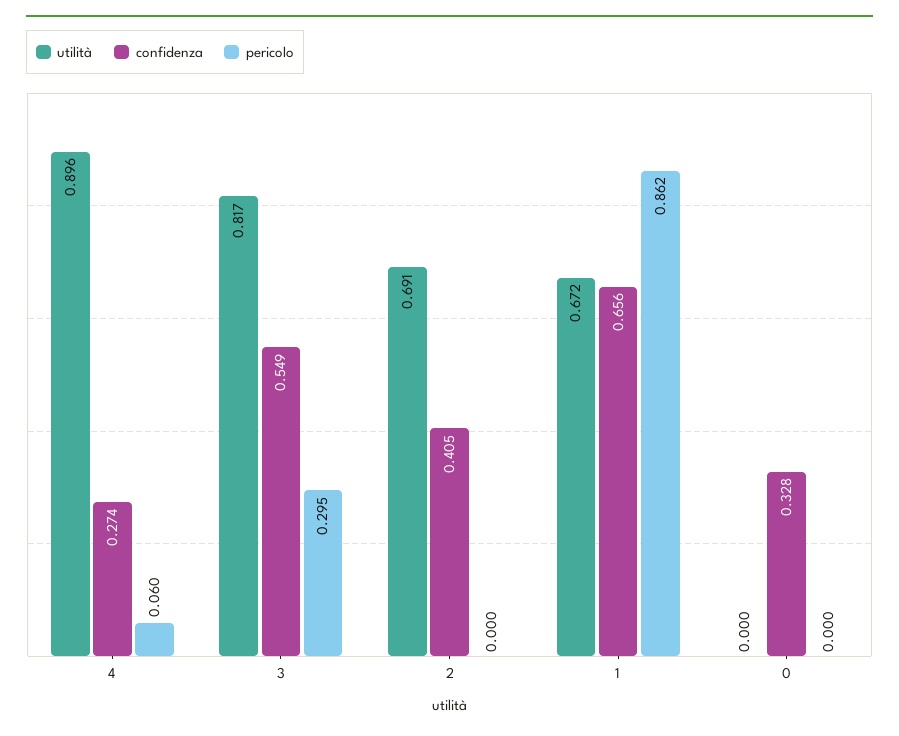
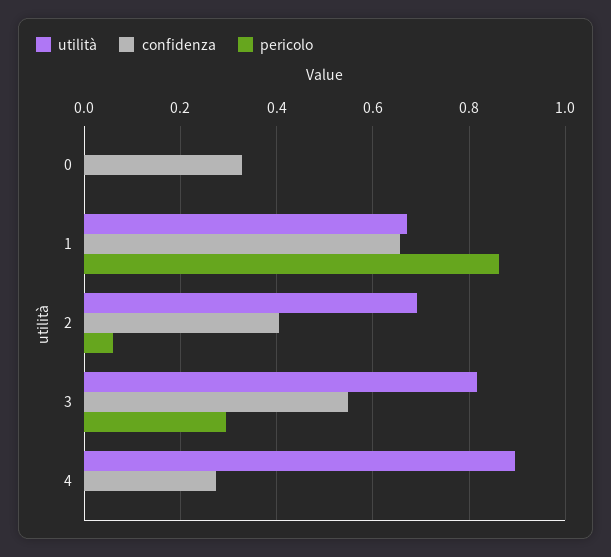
  {
    "utilità": {
      "4": 0.896,
      "3": 0.817,
      "2": 0.691,
      "1": 0.672,
      "0": 0
    },
    "confidenza": {
      "4": 0.274,
      "3": 0.549,
      "2": 0.405,
      "1": 0.656,
      "0": 0.328
    },
    "pericolo": {
-     "4": 0.06,
+     "4": 0,
      "3": 0.295,
-     "2": 0,
+     "2": 0.06,
      "1": 0.862,
      "0": 0
    }
  }

